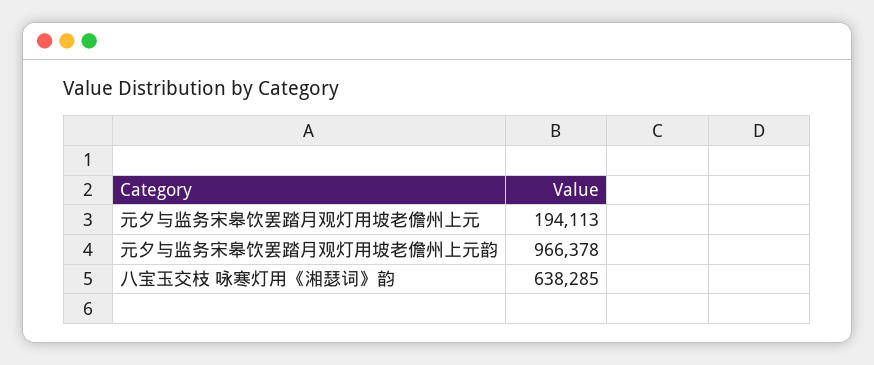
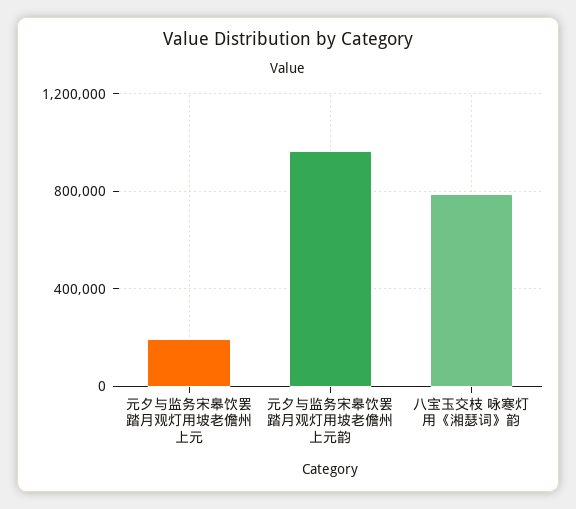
  {
    "元夕与监务宋皋饮罢踏月观灯用坡老儋州上元": 194113,
    "元夕与监务宋皋饮罢踏月观灯用坡老儋州上元韵": 966378,
-   "八宝玉交枝 咏寒灯用《湘瑟词》韵": 638285
+   "八宝玉交枝 咏寒灯用《湘瑟词》韵": 800000
  }

